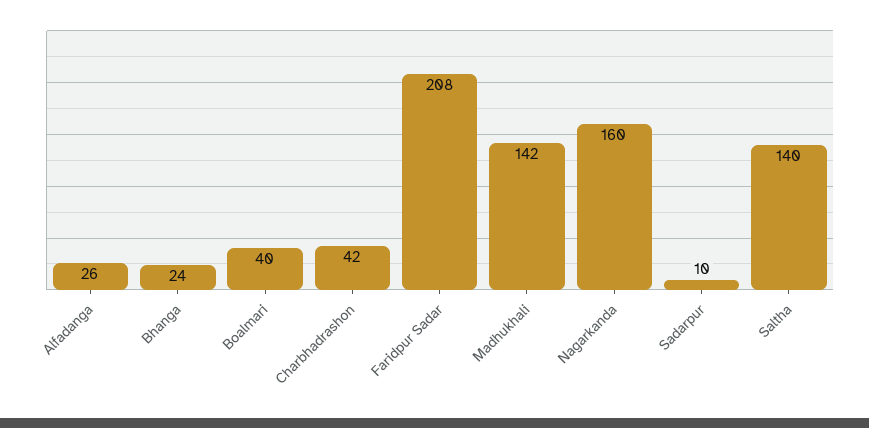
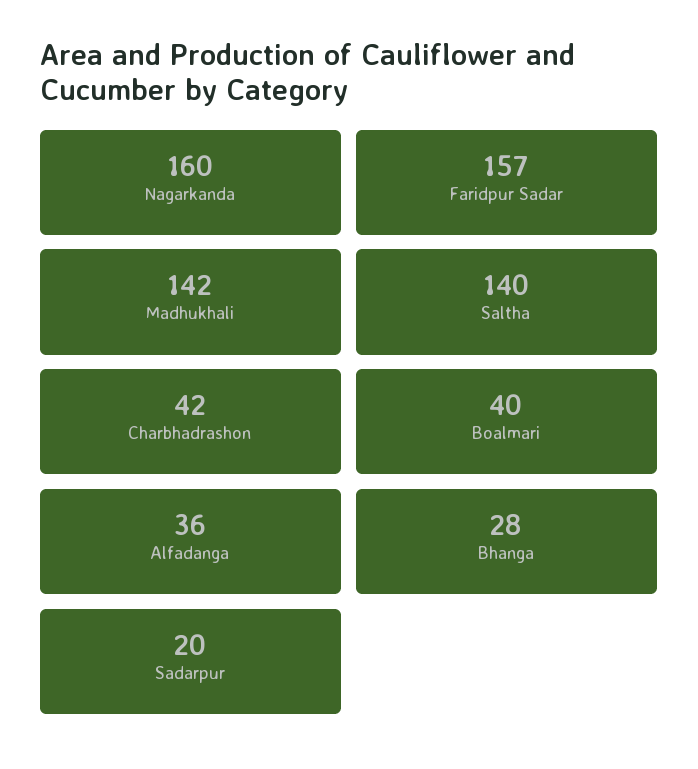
  {
-   "Alfadanga": 26,
+   "Alfadanga": 36,
-   "Bhanga": 24,
+   "Bhanga": 28,
    "Boalmari": 40,
    "Charbhadrashon": 42,
-   "Faridpur Sadar": 208,
+   "Faridpur Sadar": 157,
    "Madhukhali": 142,
    "Nagarkanda": 160,
-   "Sadarpur": 10,
+   "Sadarpur": 20,
    "Saltha": 140
  }

